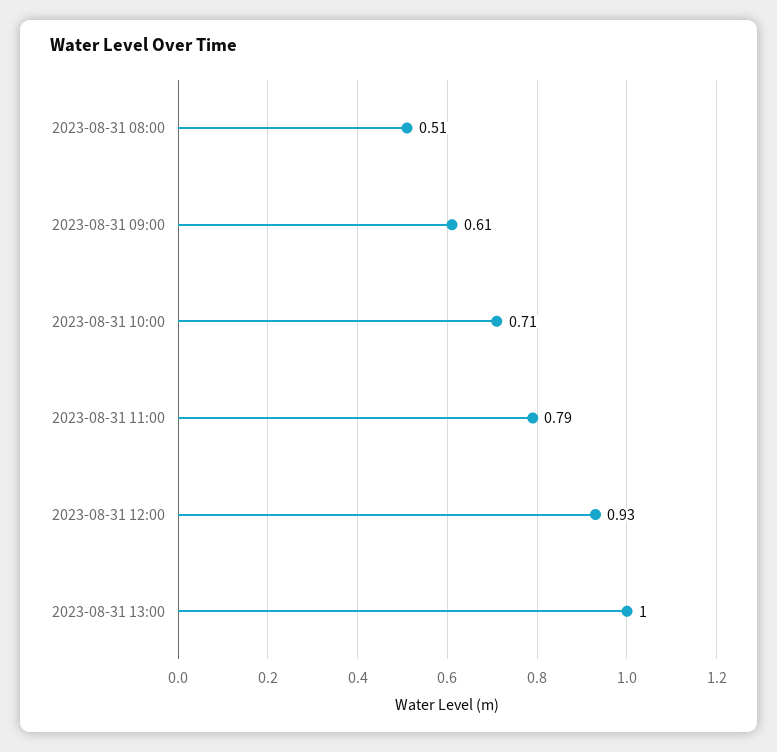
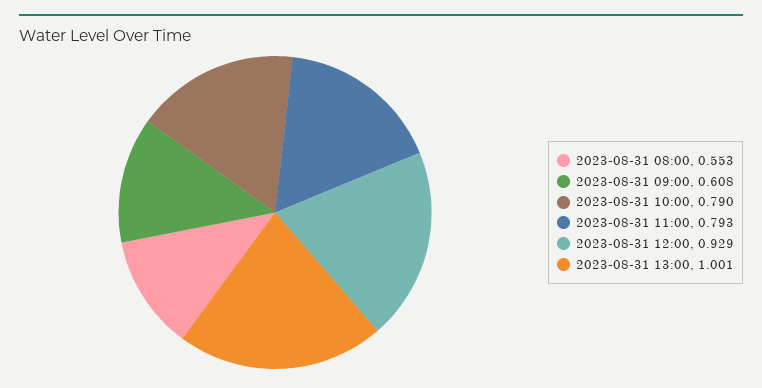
  {
-   "2023-08-31 08:00": 0.51,
+   "2023-08-31 08:00": 0.553,
    "2023-08-31 09:00": 0.608,
-   "2023-08-31 10:00": 0.71,
+   "2023-08-31 10:00": 0.79,
    "2023-08-31 11:00": 0.793,
    "2023-08-31 12:00": 0.929,
    "2023-08-31 13:00": 1.001
  }

